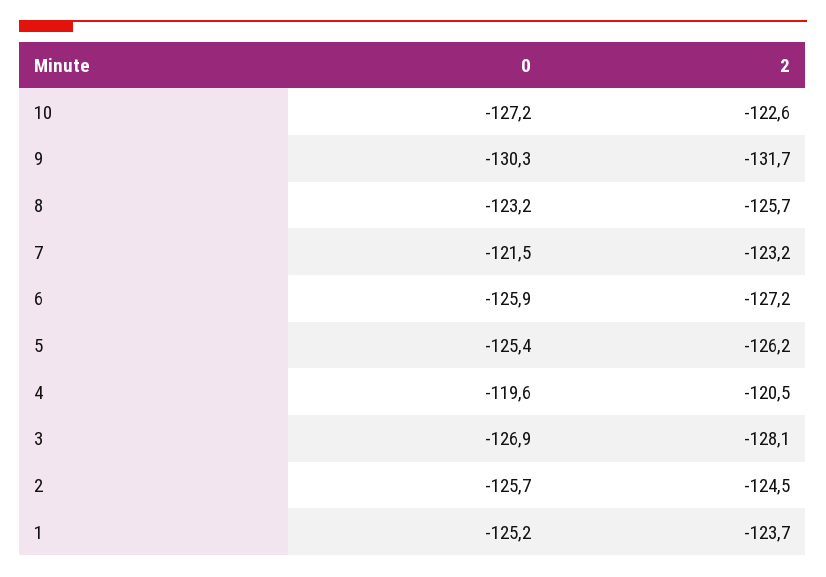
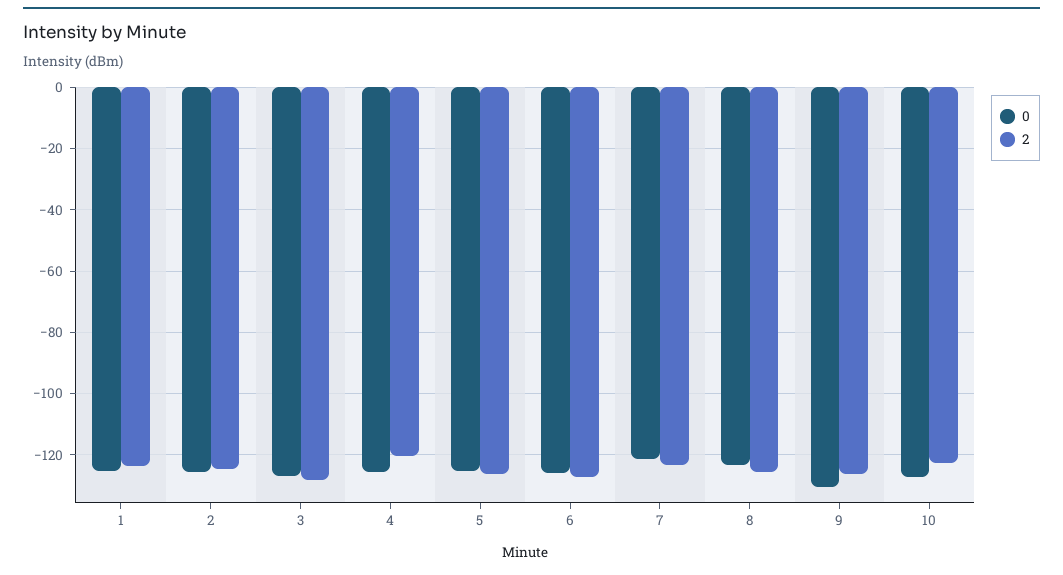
  {
    "0": {
      "10": -127.2,
      "9": -130.3,
      "8": -123.2,
      "7": -121.5,
      "6": -125.9,
      "5": -125.4,
-     "4": -119.6,
+     "4": -126,
      "3": -126.9,
      "2": -125.7,
      "1": -125.2
    },
    "2": {
      "10": -122.6,
-     "9": -131.7,
+     "9": -126,
      "8": -125.7,
      "7": -123.2,
      "6": -127.2,
      "5": -126.2,
      "4": -120.5,
      "3": -128.1,
      "2": -124.5,
      "1": -123.7
    }
  }

